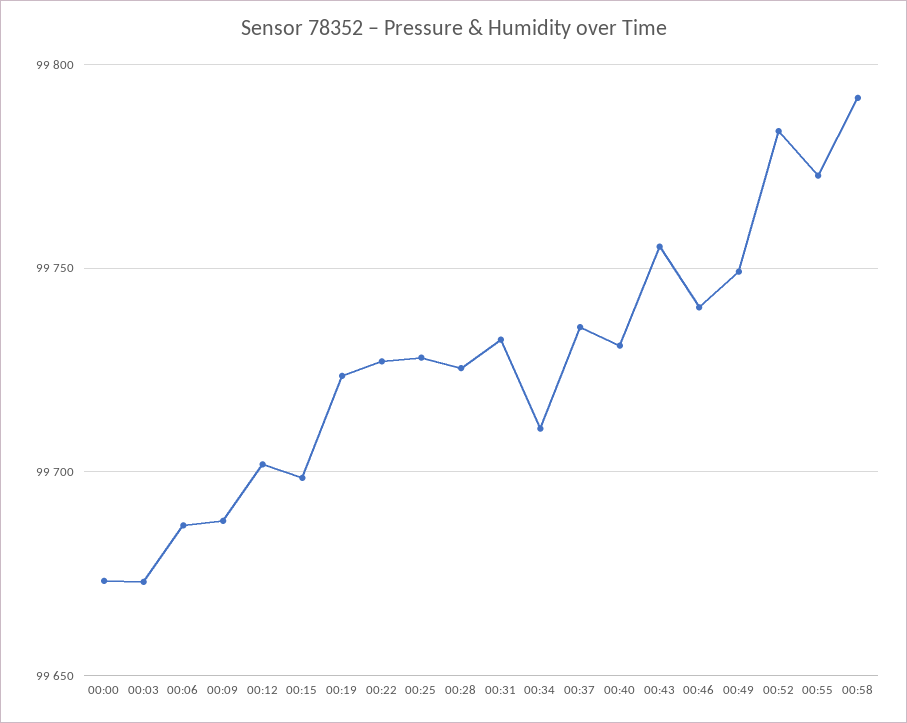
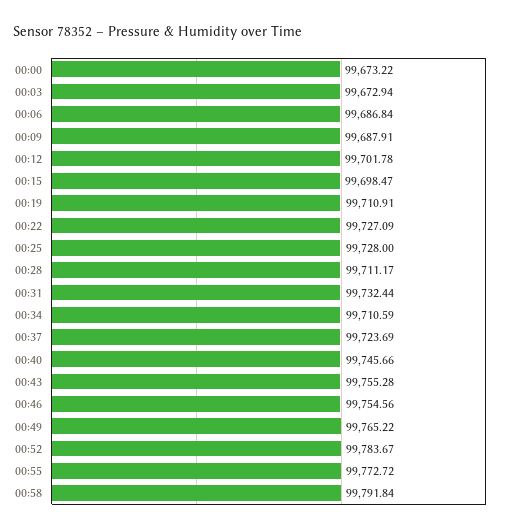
  {
    "00:00": 99673.22,
    "00:03": 99672.94,
    "00:06": 99686.84,
    "00:09": 99687.91,
    "00:12": 99701.78,
    "00:15": 99698.47,
-   "00:19": 99725,
+   "00:19": 99710.91,
    "00:22": 99727.09,
    "00:25": 99728,
-   "00:28": 99725,
+   "00:28": 99711.17,
    "00:31": 99732.44,
    "00:34": 99710.59,
-   "00:37": 99735,
+   "00:37": 99723.69,
-   "00:40": 99730,
+   "00:40": 99745.66,
    "00:43": 99755.28,
-   "00:46": 99740,
+   "00:46": 99754.56,
-   "00:49": 99750,
+   "00:49": 99765.22,
    "00:52": 99783.67,
    "00:55": 99772.72,
    "00:58": 99791.84
  }

